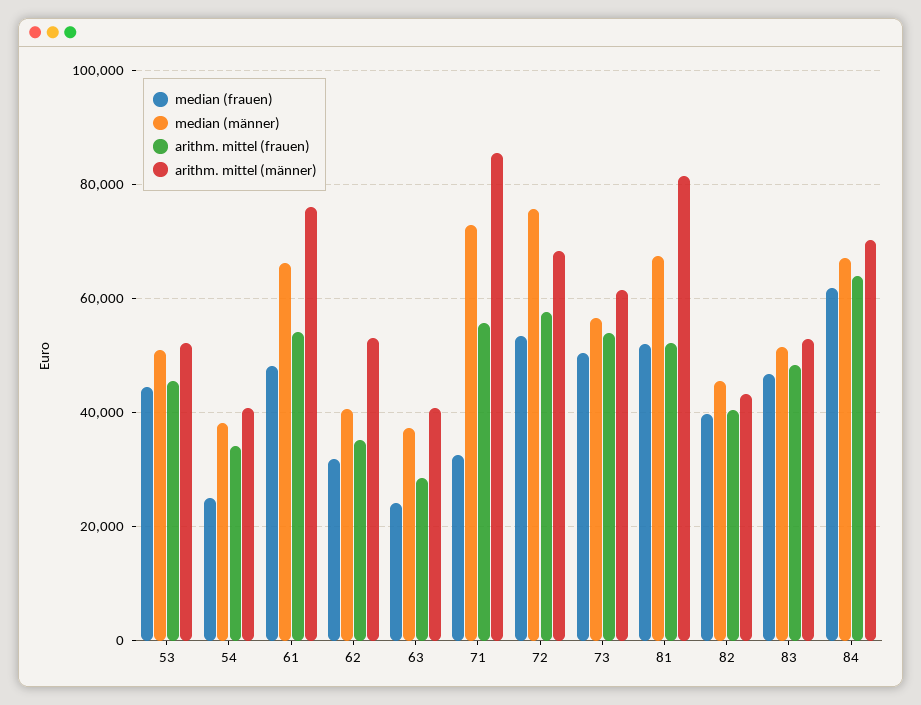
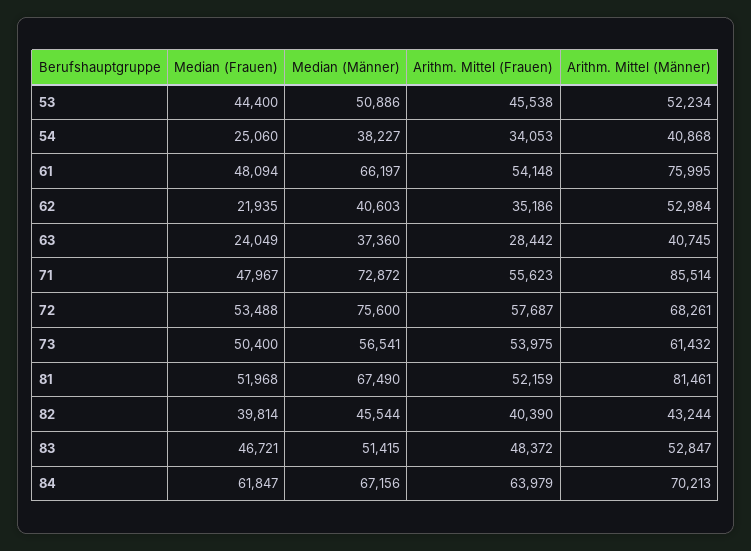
  {
    "median (frauen)": {
      "53": 44400,
      "54": 25060,
      "61": 48094,
-     "62": 32000,
+     "62": 21935,
      "63": 24049,
-     "71": 32000,
+     "71": 47967,
      "72": 53488,
      "73": 50400,
      "81": 51968,
      "82": 39814,
      "83": 46721,
      "84": 61847
    },
    "median (männer)": {
      "53": 50886,
      "54": 38227,
      "61": 66197,
      "62": 40603,
      "63": 37360,
      "71": 72872,
      "72": 75600,
      "73": 56541,
      "81": 67490,
      "82": 45544,
      "83": 51415,
      "84": 67156
    },
    "arithm. mittel (frauen)": {
      "53": 45538,
      "54": 34053,
      "61": 54148,
      "62": 35186,
      "63": 28442,
      "71": 55623,
      "72": 57687,
      "73": 53975,
      "81": 52159,
      "82": 40390,
      "83": 48372,
      "84": 63979
    },
    "arithm. mittel (männer)": {
      "53": 52234,
      "54": 40868,
      "61": 75995,
      "62": 52984,
      "63": 40745,
      "71": 85514,
      "72": 68261,
      "73": 61432,
      "81": 81461,
      "82": 43244,
      "83": 52847,
      "84": 70213
    }
  }

